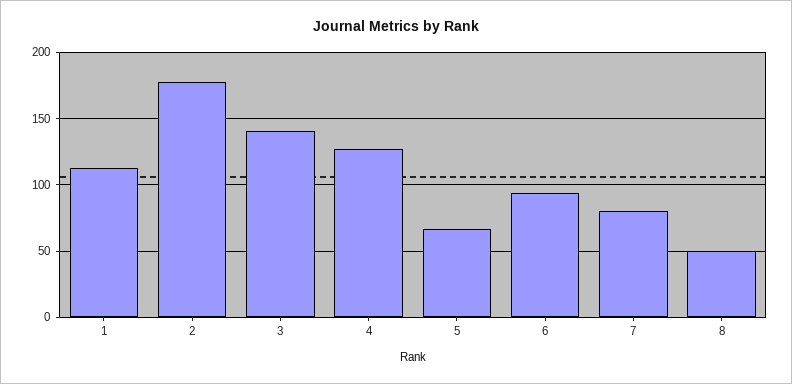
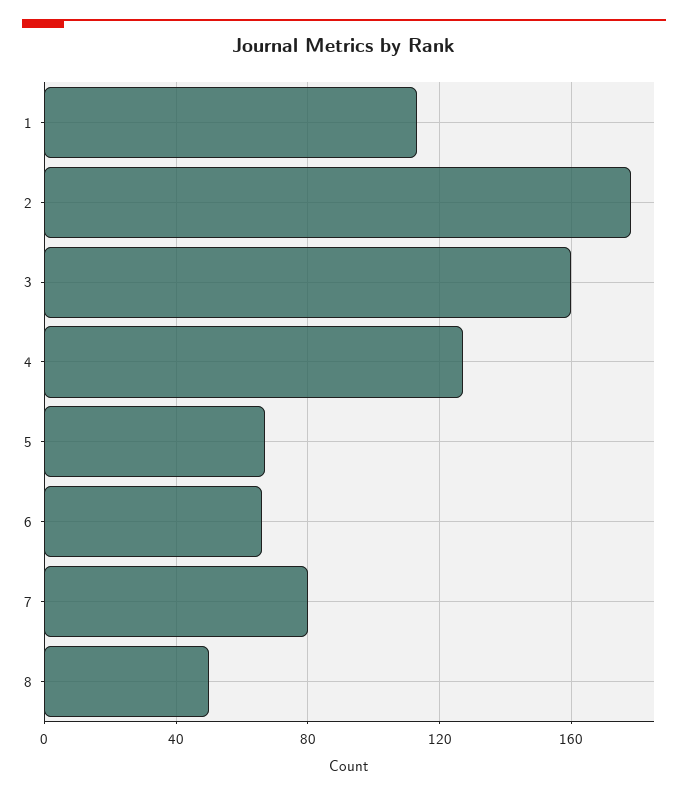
  {
    "1": 115,
    "2": 180,
-   "3": 140,
+   "3": 160,
    "4": 125,
    "5": 65,
-   "6": 95,
+   "6": 65,
    "7": 80,
    "8": 50
  }

